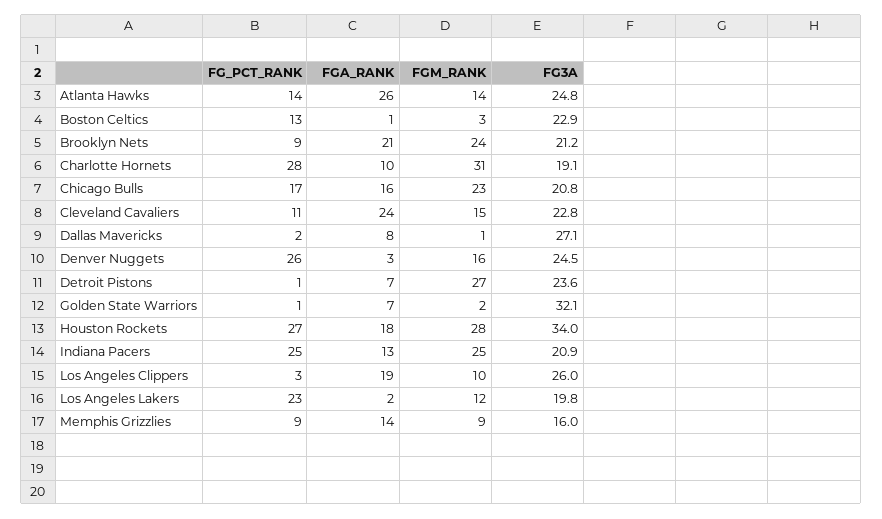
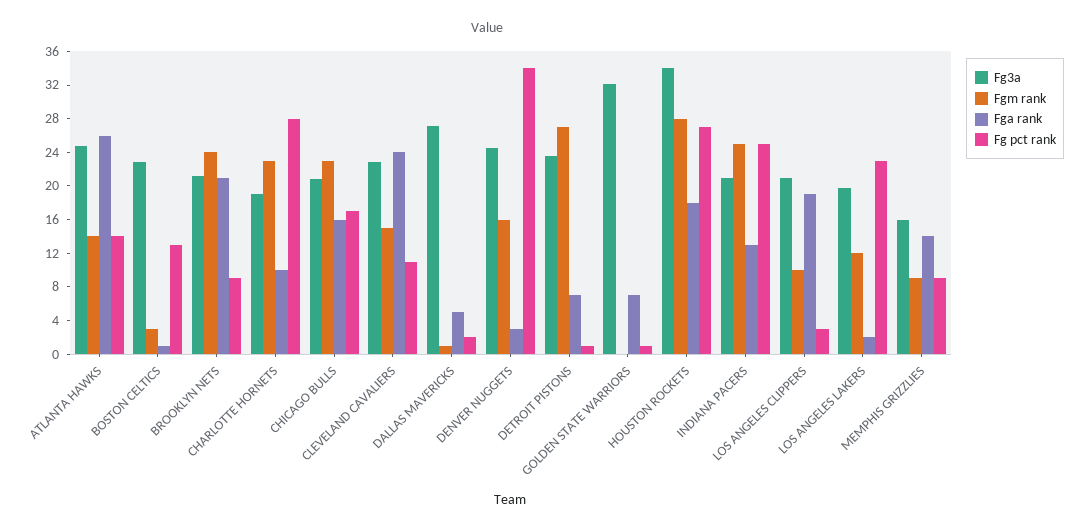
  {
    "FG_PCT_RANK": {
      "Atlanta Hawks": 14,
      "Boston Celtics": 13,
      "Brooklyn Nets": 9,
      "Charlotte Hornets": 28,
      "Chicago Bulls": 17,
      "Cleveland Cavaliers": 11,
      "Dallas Mavericks": 2,
-     "Denver Nuggets": 26,
+     "Denver Nuggets": 34,
      "Detroit Pistons": 1,
      "Golden State Warriors": 1,
      "Houston Rockets": 27,
      "Indiana Pacers": 25,
      "Los Angeles Clippers": 3,
      "Los Angeles Lakers": 23,
      "Memphis Grizzlies": 9
    },
    "FGA_RANK": {
      "Atlanta Hawks": 26,
      "Boston Celtics": 1,
      "Brooklyn Nets": 21,
      "Charlotte Hornets": 10,
      "Chicago Bulls": 16,
      "Cleveland Cavaliers": 24,
-     "Dallas Mavericks": 8,
+     "Dallas Mavericks": 5,
      "Denver Nuggets": 3,
      "Detroit Pistons": 7,
      "Golden State Warriors": 7,
      "Houston Rockets": 18,
      "Indiana Pacers": 13,
      "Los Angeles Clippers": 19,
      "Los Angeles Lakers": 2,
      "Memphis Grizzlies": 14
    },
    "FGM_RANK": {
      "Atlanta Hawks": 14,
      "Boston Celtics": 3,
      "Brooklyn Nets": 24,
-     "Charlotte Hornets": 31,
+     "Charlotte Hornets": 23,
      "Chicago Bulls": 23,
      "Cleveland Cavaliers": 15,
      "Dallas Mavericks": 1,
      "Denver Nuggets": 16,
      "Detroit Pistons": 27,
-     "Golden State Warriors": 2,
+     "Golden State Warriors": 0,
      "Houston Rockets": 28,
      "Indiana Pacers": 25,
      "Los Angeles Clippers": 10,
      "Los Angeles Lakers": 12,
      "Memphis Grizzlies": 9
    },
    "FG3A": {
      "Atlanta Hawks": 24.8,
      "Boston Celtics": 22.9,
      "Brooklyn Nets": 21.2,
      "Charlotte Hornets": 19.1,
      "Chicago Bulls": 20.8,
      "Cleveland Cavaliers": 22.8,
      "Dallas Mavericks": 27.1,
      "Denver Nuggets": 24.5,
      "Detroit Pistons": 23.6,
      "Golden State Warriors": 32.1,
      "Houston Rockets": 34,
      "Indiana Pacers": 20.9,
-     "Los Angeles Clippers": 26,
+     "Los Angeles Clippers": 21,
      "Los Angeles Lakers": 19.8,
      "Memphis Grizzlies": 16
    }
  }

